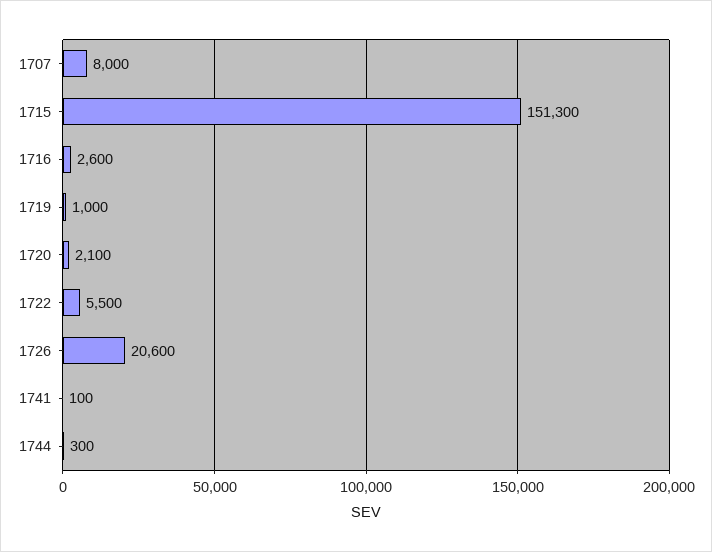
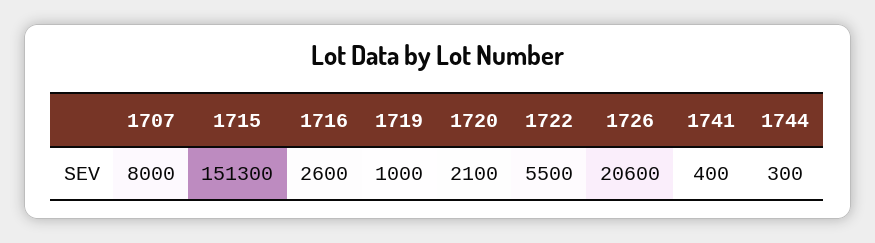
  {
    "1707": 8000,
    "1715": 151300,
    "1716": 2600,
    "1719": 1000,
    "1720": 2100,
    "1722": 5500,
    "1726": 20600,
-   "1741": 100,
+   "1741": 400,
    "1744": 300
  }

